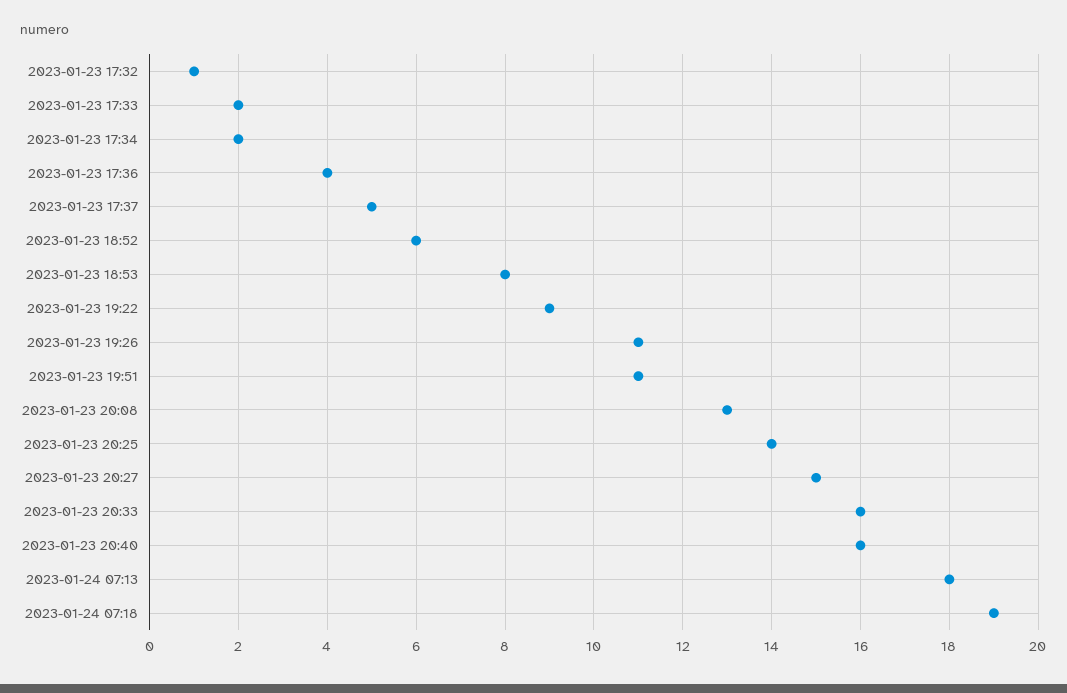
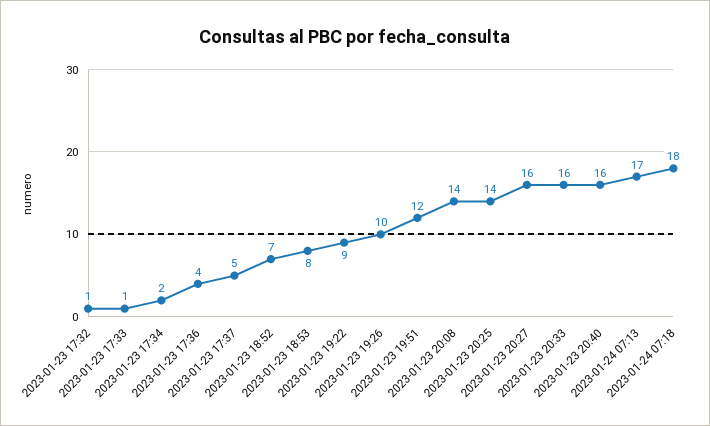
  {
    "2023-01-23 17:32": 1,
-   "2023-01-23 17:33": 2,
+   "2023-01-23 17:33": 1,
    "2023-01-23 17:34": 2,
    "2023-01-23 17:36": 4,
    "2023-01-23 17:37": 5,
-   "2023-01-23 18:52": 6,
+   "2023-01-23 18:52": 7,
    "2023-01-23 18:53": 8,
    "2023-01-23 19:22": 9,
-   "2023-01-23 19:26": 11,
+   "2023-01-23 19:26": 10,
-   "2023-01-23 19:51": 11,
+   "2023-01-23 19:51": 12,
-   "2023-01-23 20:08": 13,
+   "2023-01-23 20:08": 14,
    "2023-01-23 20:25": 14,
-   "2023-01-23 20:27": 15,
+   "2023-01-23 20:27": 16,
    "2023-01-23 20:33": 16,
    "2023-01-23 20:40": 16,
-   "2023-01-24 07:13": 18,
+   "2023-01-24 07:13": 17,
-   "2023-01-24 07:18": 19
+   "2023-01-24 07:18": 18
  }

